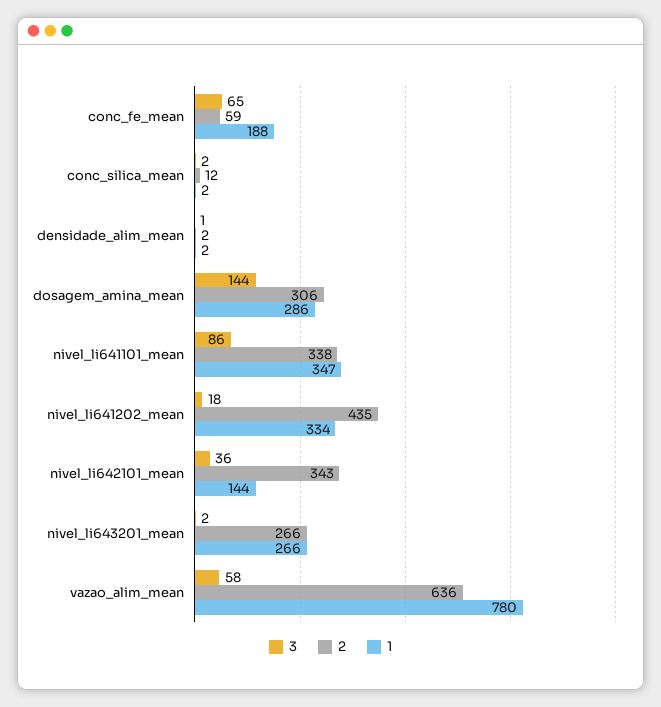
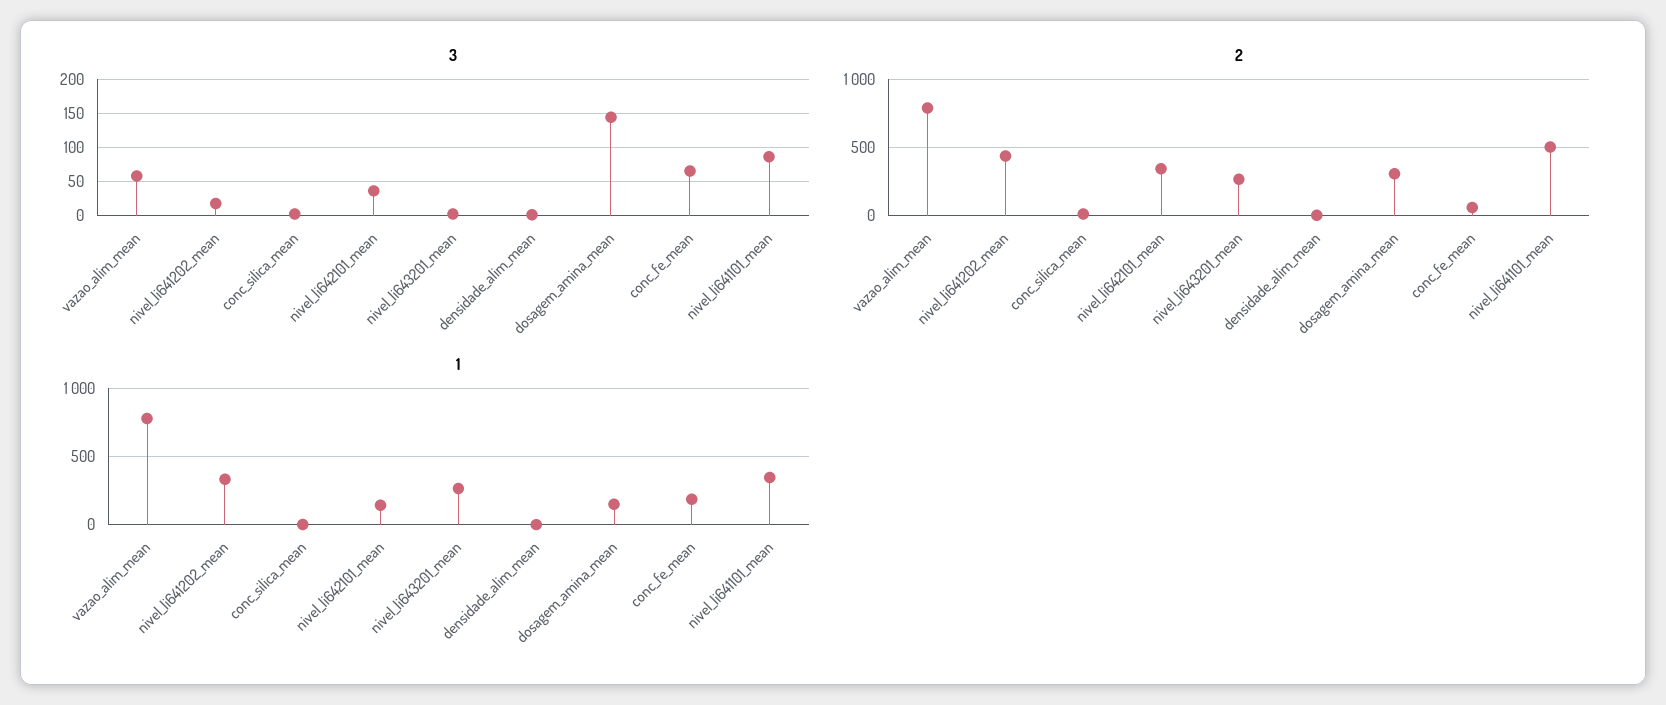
  {
    "3": {
      "conc_fe_mean": 65,
      "conc_silica_mean": 2,
      "densidade_alim_mean": 1,
      "dosagem_amina_mean": 144,
      "nivel_li641101_mean": 86,
      "nivel_li641202_mean": 18,
      "nivel_li642101_mean": 36,
      "nivel_li643201_mean": 2,
      "vazao_alim_mean": 58
    },
    "2": {
      "conc_fe_mean": 59,
      "conc_silica_mean": 12,
      "densidade_alim_mean": 2,
      "dosagem_amina_mean": 306,
-     "nivel_li641101_mean": 338,
+     "nivel_li641101_mean": 500,
      "nivel_li641202_mean": 435,
      "nivel_li642101_mean": 343,
      "nivel_li643201_mean": 266,
-     "vazao_alim_mean": 636
+     "vazao_alim_mean": 800
    },
    "1": {
      "conc_fe_mean": 188,
      "conc_silica_mean": 2,
      "densidade_alim_mean": 2,
-     "dosagem_amina_mean": 286,
+     "dosagem_amina_mean": 150,
      "nivel_li641101_mean": 347,
      "nivel_li641202_mean": 334,
      "nivel_li642101_mean": 144,
      "nivel_li643201_mean": 266,
      "vazao_alim_mean": 780
    }
  }

